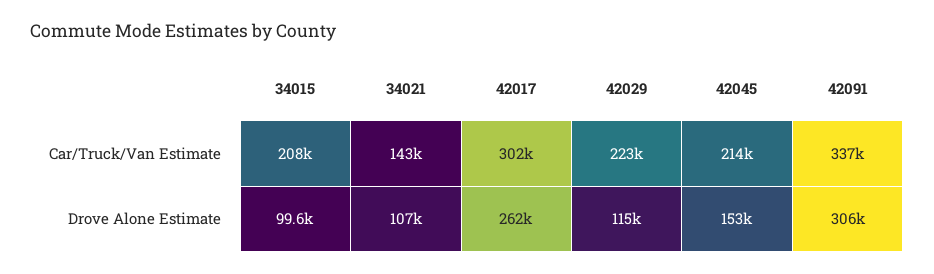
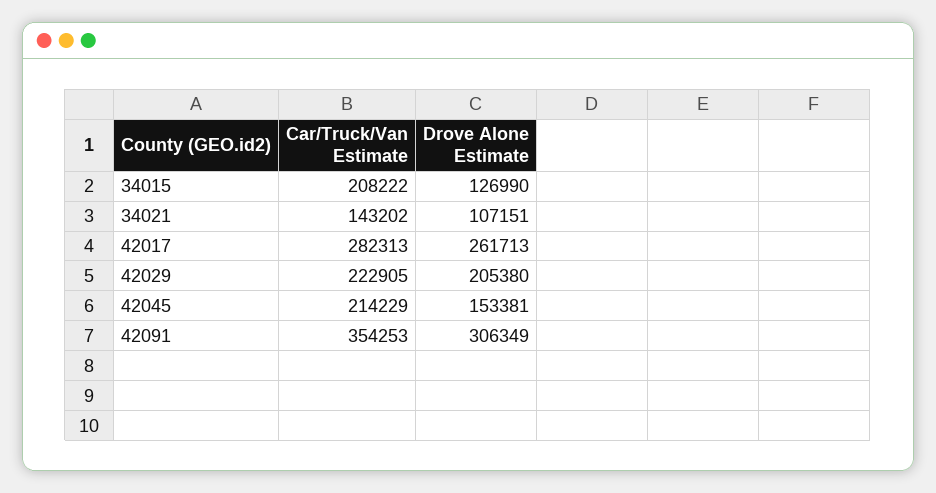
  {
    "34015": {
      "Car/Truck/Van Estimate": 208222,
-     "Drove Alone Estimate": 99600
+     "Drove Alone Estimate": 126990
    },
    "34021": {
      "Car/Truck/Van Estimate": 143202,
      "Drove Alone Estimate": 107151
    },
    "42017": {
-     "Car/Truck/Van Estimate": 302000,
+     "Car/Truck/Van Estimate": 282313,
      "Drove Alone Estimate": 261713
    },
    "42029": {
      "Car/Truck/Van Estimate": 222905,
-     "Drove Alone Estimate": 115000
+     "Drove Alone Estimate": 205380
    },
    "42045": {
      "Car/Truck/Van Estimate": 214229,
      "Drove Alone Estimate": 153381
    },
    "42091": {
-     "Car/Truck/Van Estimate": 337000,
+     "Car/Truck/Van Estimate": 354253,
      "Drove Alone Estimate": 306349
    }
  }

